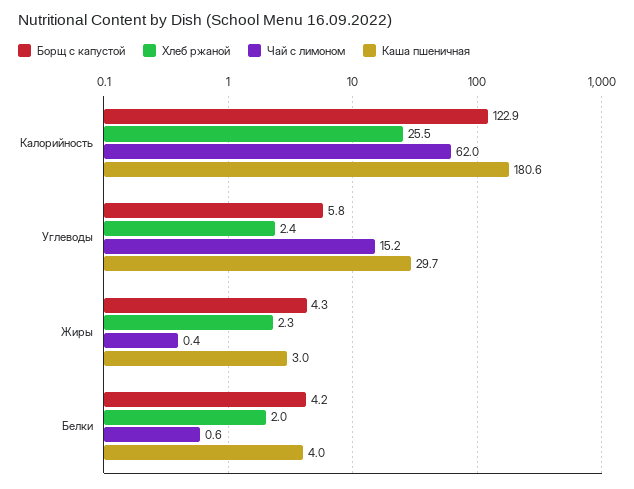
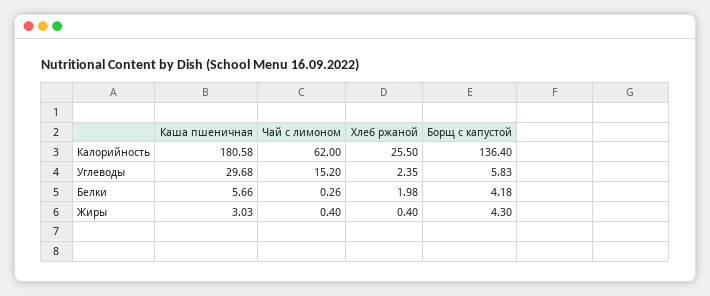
  {
    "Борщ с капустой": {
-     "Калорийность": 122.9,
+     "Калорийность": 136.4,
      "Углеводы": 5.83,
      "Жиры": 4.3,
      "Белки": 4.18
    },
    "Хлеб ржаной": {
      "Калорийность": 25.5,
      "Углеводы": 2.35,
-     "Жиры": 2.3,
+     "Жиры": 0.4,
      "Белки": 1.98
    },
    "Чай с лимоном": {
      "Калорийность": 62,
      "Углеводы": 15.2,
      "Жиры": 0.4,
-     "Белки": 0.6
+     "Белки": 0.26
    },
    "Каша пшеничная": {
      "Калорийность": 180.58,
      "Углеводы": 29.68,
      "Жиры": 3.03,
-     "Белки": 4
+     "Белки": 5.66
    }
  }

